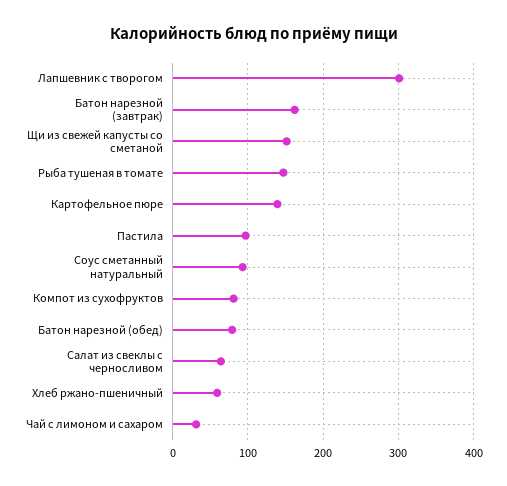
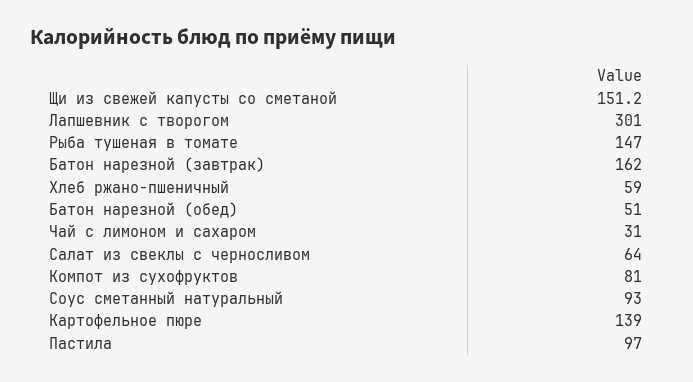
  {
    "Лапшевник с творогом": 301,
    "Батон нарезной (завтрак)": 162,
    "Щи из свежей капусты со сметаной": 151.2,
    "Рыба тушеная в томате": 147,
    "Картофельное пюре": 139,
    "Пастила": 97,
    "Соус сметанный натуральный": 93,
    "Компот из сухофруктов": 81,
-   "Батон нарезной (обед)": 80,
+   "Батон нарезной (обед)": 51,
    "Салат из свеклы с черносливом": 64,
    "Хлеб ржано-пшеничный": 59,
    "Чай с лимоном и сахаром": 31
  }

